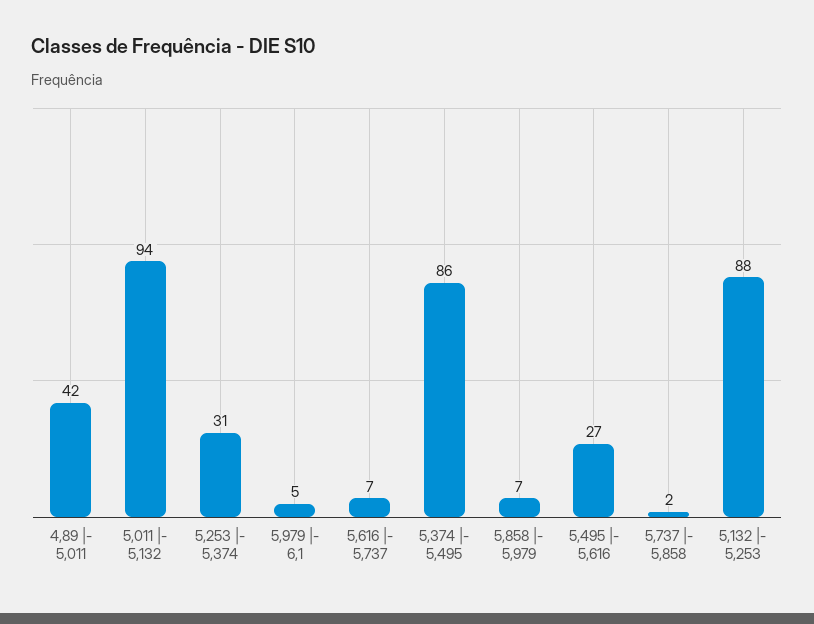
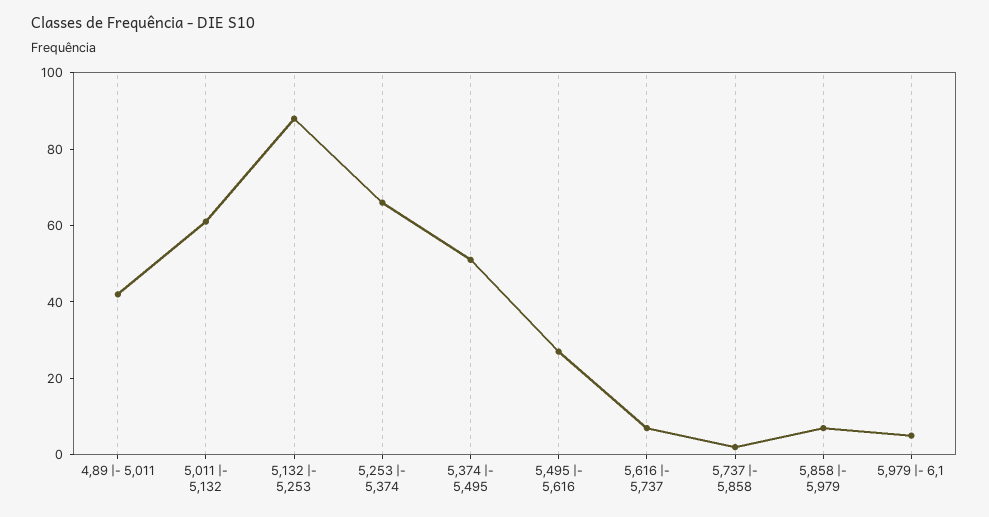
  {
    "4,89 |- 5,011": 42,
-   "5,011 |- 5,132": 94,
+   "5,011 |- 5,132": 60,
-   "5,253 |- 5,374": 31,
+   "5,253 |- 5,374": 65,
    "5,979 |- 6,1": 5,
    "5,616 |- 5,737": 7,
-   "5,374 |- 5,495": 86,
+   "5,374 |- 5,495": 50,
    "5,858 |- 5,979": 7,
    "5,495 |- 5,616": 27,
    "5,737 |- 5,858": 2,
    "5,132 |- 5,253": 88
  }

